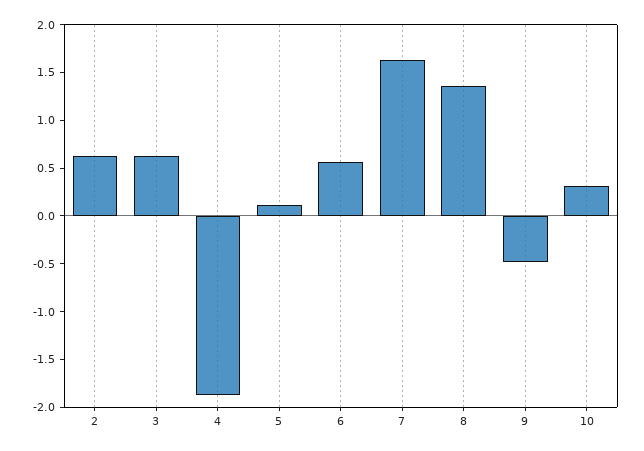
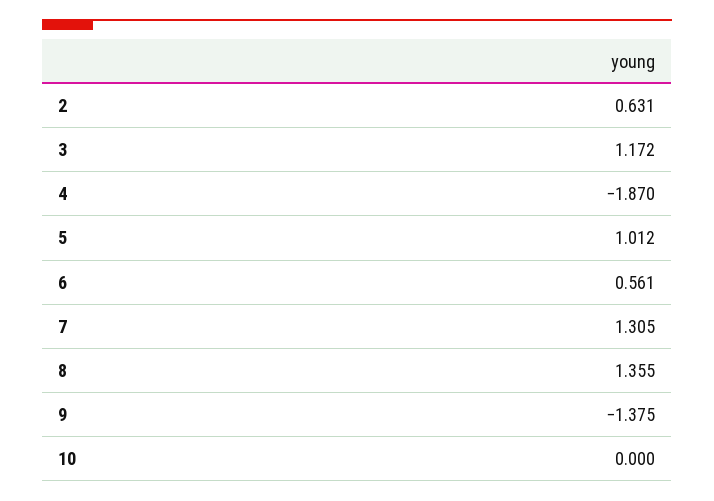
  {
    "2": 0.631,
-   "3": 0.6,
+   "3": 1.172,
    "4": -1.87,
-   "5": 0.1,
+   "5": 1.012,
    "6": 0.561,
-   "7": 1.6,
+   "7": 1.305,
    "8": 1.355,
-   "9": -0.5,
+   "9": -1.375,
-   "10": 0.3
+   "10": 0
  }

